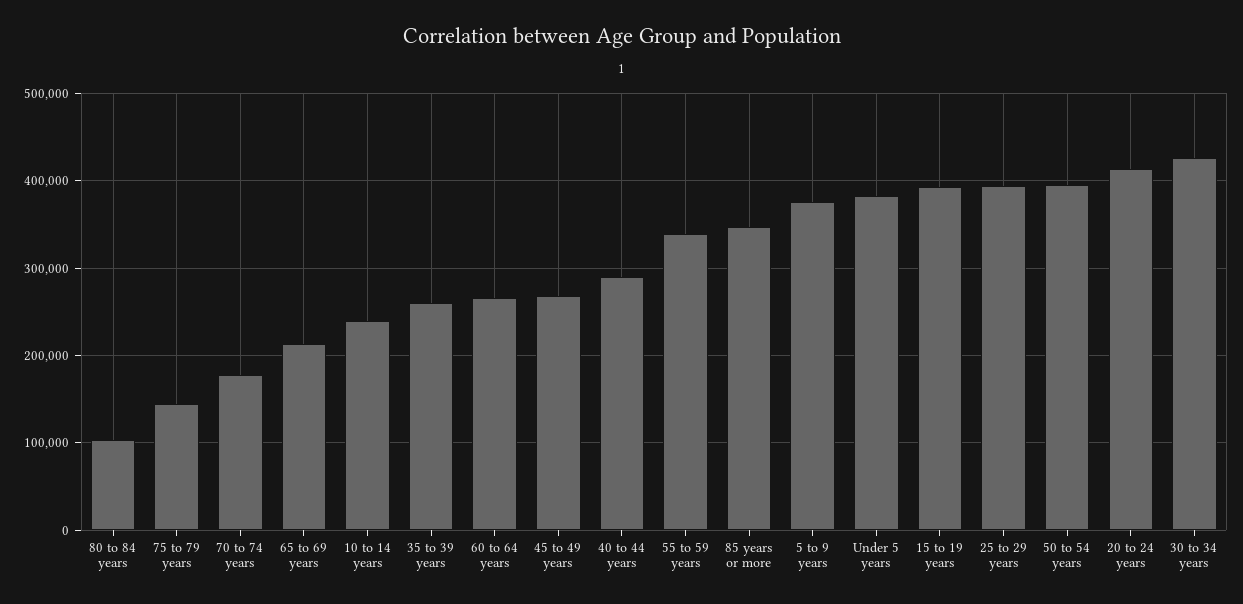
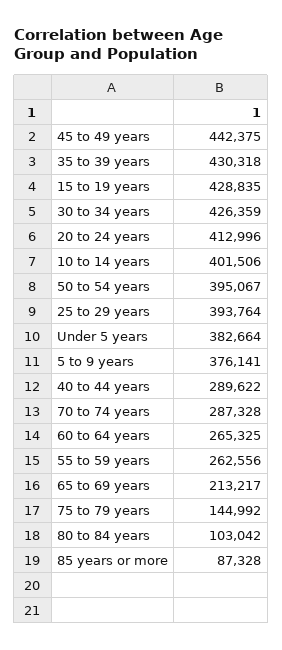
  {
    "80 to 84 years": 103042,
    "75 to 79 years": 144992,
-   "70 to 74 years": 180000,
+   "70 to 74 years": 287328,
    "65 to 69 years": 213217,
-   "10 to 14 years": 240000,
+   "10 to 14 years": 401506,
-   "35 to 39 years": 260000,
+   "35 to 39 years": 430318,
    "60 to 64 years": 265325,
-   "45 to 49 years": 270000,
+   "45 to 49 years": 442375,
    "40 to 44 years": 289622,
-   "55 to 59 years": 340000,
+   "55 to 59 years": 262556,
-   "85 years or more": 350000,
+   "85 years or more": 87328,
    "5 to 9 years": 376141,
    "Under 5 years": 382664,
-   "15 to 19 years": 390000,
+   "15 to 19 years": 428835,
    "25 to 29 years": 393764,
    "50 to 54 years": 395067,
    "20 to 24 years": 412996,
    "30 to 34 years": 426359
  }

